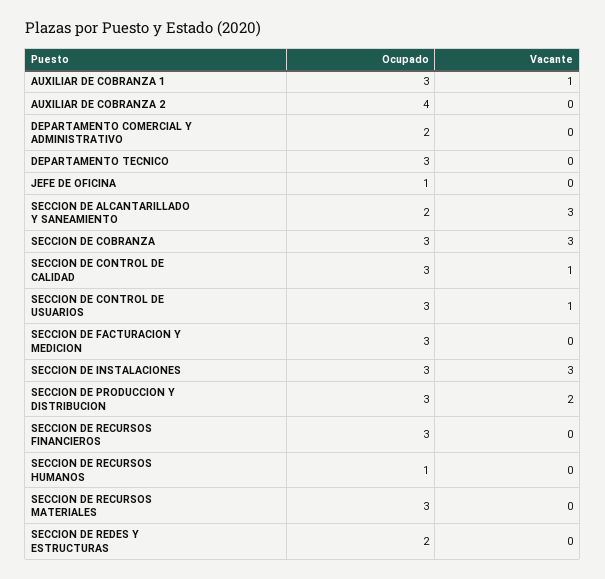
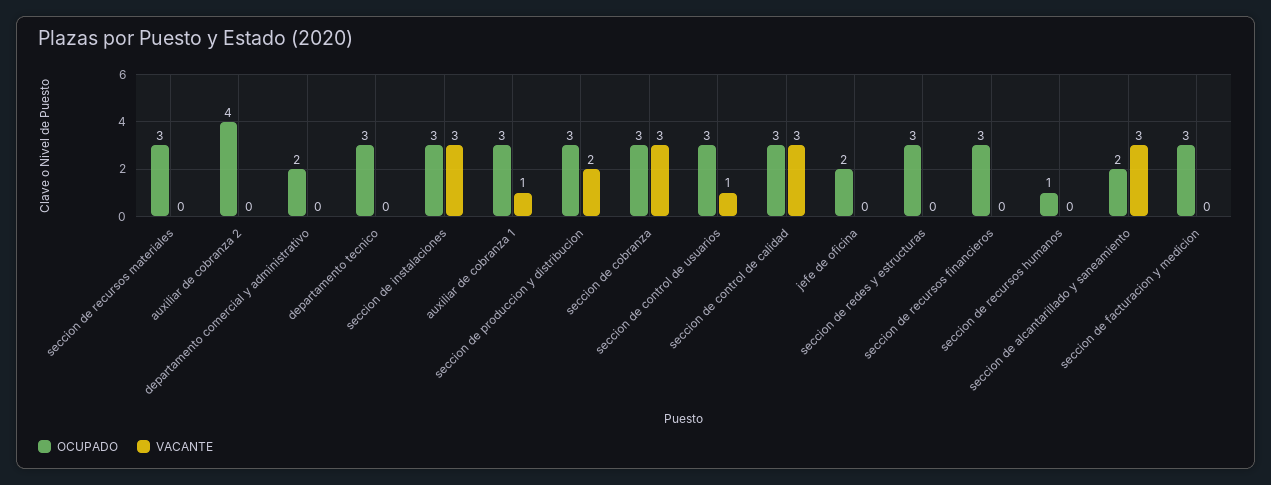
  {
    "Ocupado": {
      "AUXILIAR DE COBRANZA 1": 3,
      "AUXILIAR DE COBRANZA 2": 4,
      "DEPARTAMENTO COMERCIAL Y ADMINISTRATIVO": 2,
      "DEPARTAMENTO TECNICO": 3,
-     "JEFE DE OFICINA": 1,
+     "JEFE DE OFICINA": 2,
      "SECCION DE ALCANTARILLADO Y SANEAMIENTO": 2,
      "SECCION DE COBRANZA": 3,
      "SECCION DE CONTROL DE CALIDAD": 3,
      "SECCION DE CONTROL DE USUARIOS": 3,
      "SECCION DE FACTURACION Y MEDICION": 3,
      "SECCION DE INSTALACIONES": 3,
      "SECCION DE PRODUCCION Y DISTRIBUCION": 3,
      "SECCION DE RECURSOS FINANCIEROS": 3,
      "SECCION DE RECURSOS HUMANOS": 1,
      "SECCION DE RECURSOS MATERIALES": 3,
-     "SECCION DE REDES Y ESTRUCTURAS": 2
+     "SECCION DE REDES Y ESTRUCTURAS": 3
    },
    "Vacante": {
      "AUXILIAR DE COBRANZA 1": 1,
      "AUXILIAR DE COBRANZA 2": 0,
      "DEPARTAMENTO COMERCIAL Y ADMINISTRATIVO": 0,
      "DEPARTAMENTO TECNICO": 0,
      "JEFE DE OFICINA": 0,
      "SECCION DE ALCANTARILLADO Y SANEAMIENTO": 3,
      "SECCION DE COBRANZA": 3,
-     "SECCION DE CONTROL DE CALIDAD": 1,
+     "SECCION DE CONTROL DE CALIDAD": 3,
      "SECCION DE CONTROL DE USUARIOS": 1,
      "SECCION DE FACTURACION Y MEDICION": 0,
      "SECCION DE INSTALACIONES": 3,
      "SECCION DE PRODUCCION Y DISTRIBUCION": 2,
      "SECCION DE RECURSOS FINANCIEROS": 0,
      "SECCION DE RECURSOS HUMANOS": 0,
      "SECCION DE RECURSOS MATERIALES": 0,
      "SECCION DE REDES Y ESTRUCTURAS": 0
    }
  }

